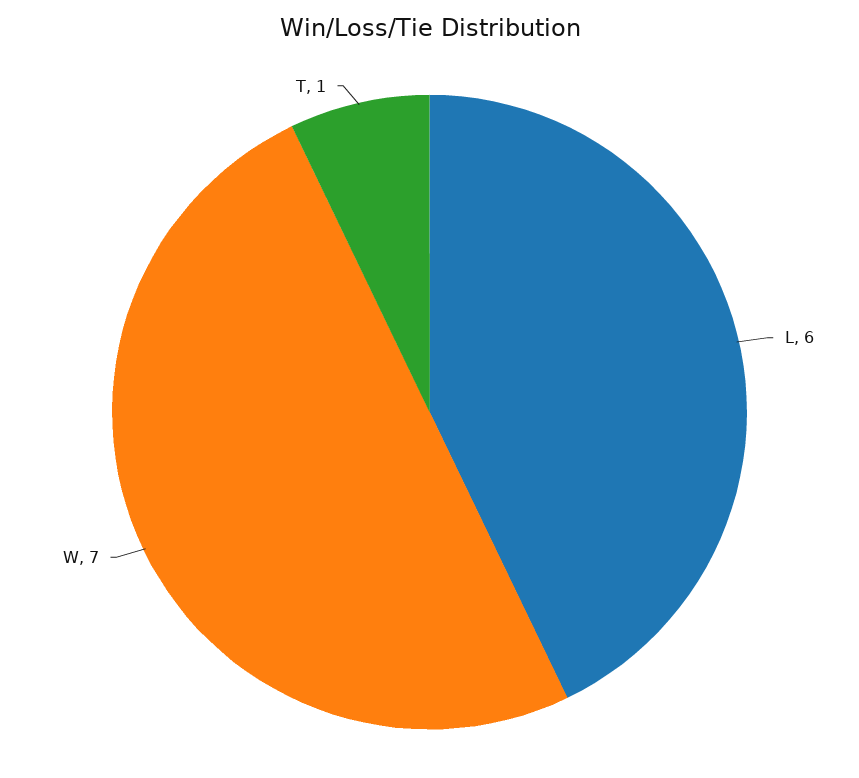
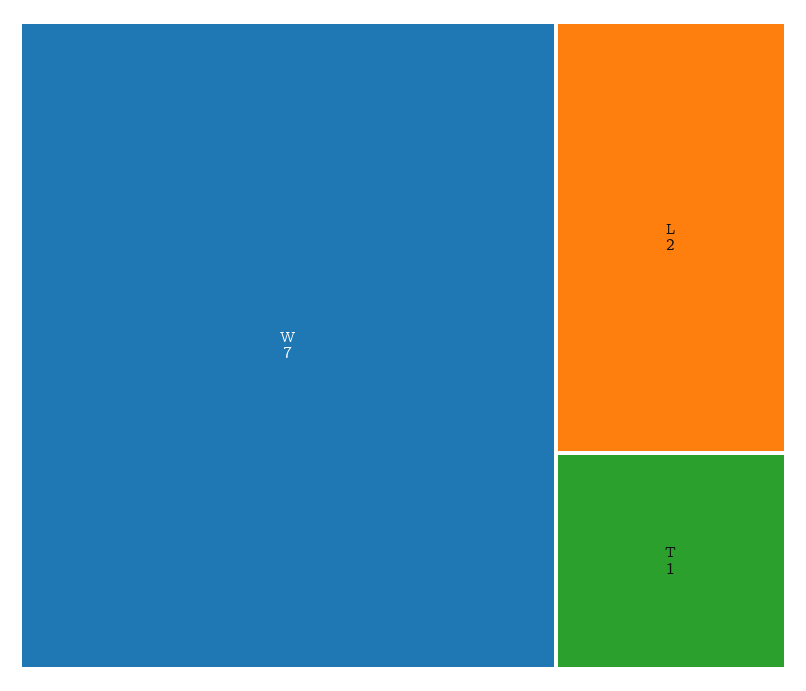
  {
-   "L": 6,
+   "L": 2,
    "W": 7,
    "T": 1
  }

